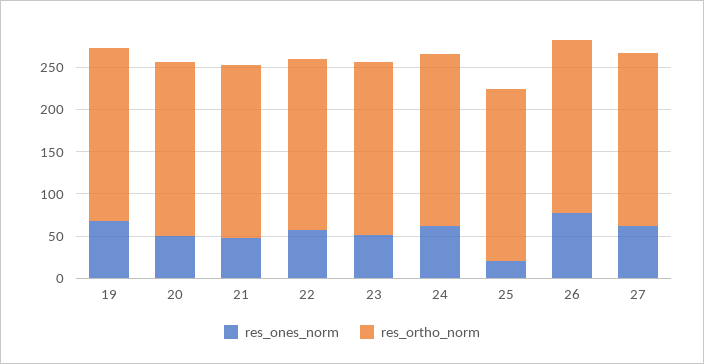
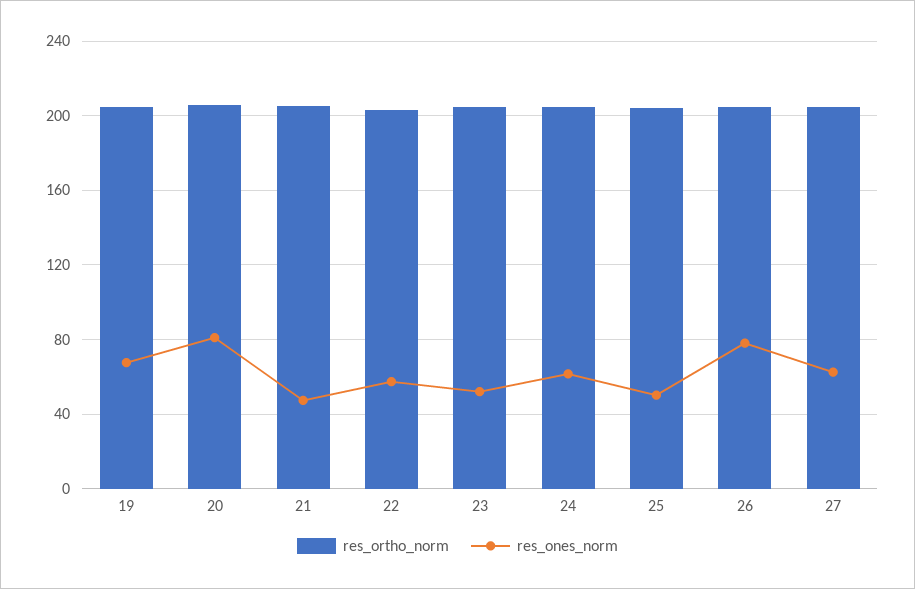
  {
    "res_ones_norm": {
      "19": 70,
-     "20": 50,
+     "20": 80,
      "21": 45,
      "22": 55,
      "23": 50,
      "24": 60,
-     "25": 20,
+     "25": 50,
      "26": 80,
      "27": 65
    },
    "res_ortho_norm": {
      "19": 205,
      "20": 205,
      "21": 205,
      "22": 205,
      "23": 205,
      "24": 205,
      "25": 205,
      "26": 205,
      "27": 205
    }
  }

